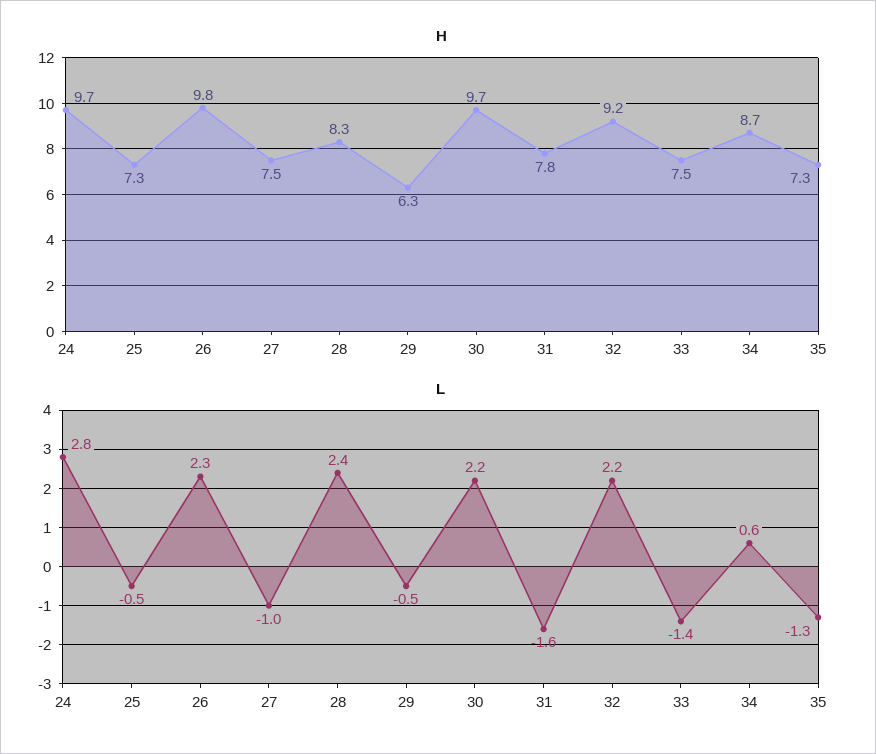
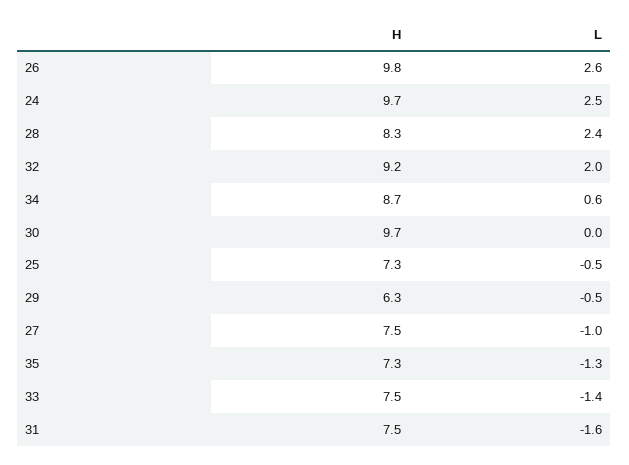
  {
    "H": {
      "24": 9.7,
      "25": 7.3,
      "26": 9.8,
      "27": 7.5,
      "28": 8.3,
      "29": 6.3,
      "30": 9.7,
-     "31": 7.8,
+     "31": 7.5,
      "32": 9.2,
      "33": 7.5,
      "34": 8.7,
      "35": 7.3
    },
    "L": {
-     "24": 2.8,
+     "24": 2.5,
      "25": -0.5,
-     "26": 2.3,
+     "26": 2.6,
      "27": -1,
      "28": 2.4,
      "29": -0.5,
-     "30": 2.2,
+     "30": 0,
      "31": -1.6,
-     "32": 2.2,
+     "32": 2,
      "33": -1.4,
      "34": 0.6,
      "35": -1.3
    }
  }

